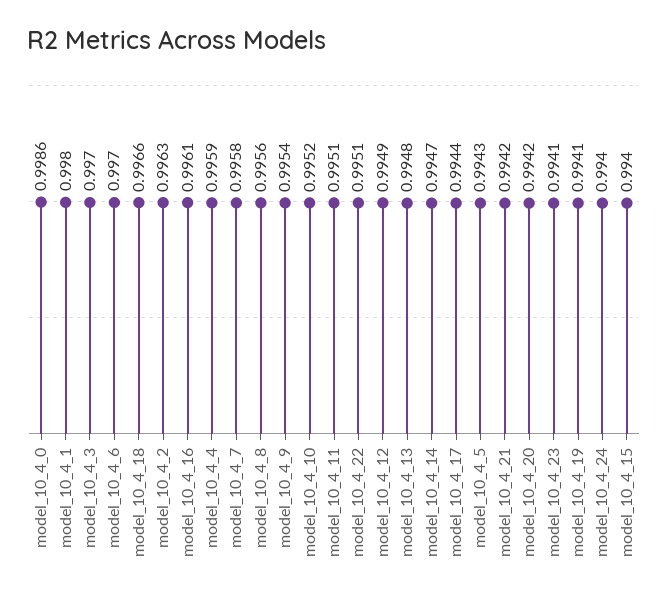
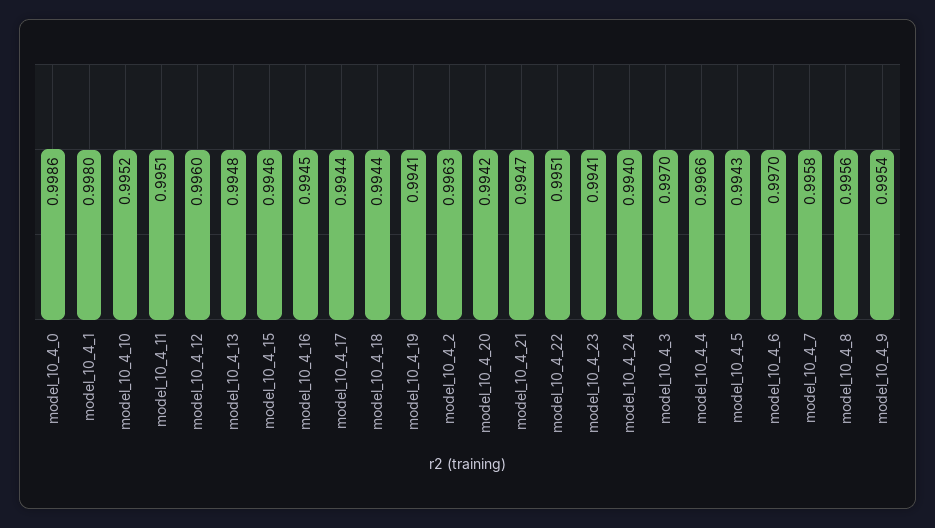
  {
    "model_10_4_0": 0.9986,
    "model_10_4_1": 0.998,
    "model_10_4_3": 0.997,
    "model_10_4_6": 0.997,
-   "model_10_4_18": 0.9966,
+   "model_10_4_18": 0.9944,
    "model_10_4_2": 0.9963,
-   "model_10_4_16": 0.9961,
+   "model_10_4_16": 0.9945,
-   "model_10_4_4": 0.9959,
+   "model_10_4_4": 0.9966,
    "model_10_4_7": 0.9958,
    "model_10_4_8": 0.9956,
    "model_10_4_9": 0.9954,
    "model_10_4_10": 0.9952,
    "model_10_4_11": 0.9951,
    "model_10_4_22": 0.9951,
-   "model_10_4_12": 0.9949,
+   "model_10_4_12": 0.996,
    "model_10_4_13": 0.9948,
-   "model_10_4_14": 0.9947,
    "model_10_4_17": 0.9944,
    "model_10_4_5": 0.9943,
-   "model_10_4_21": 0.9942,
+   "model_10_4_21": 0.9947,
    "model_10_4_20": 0.9942,
    "model_10_4_23": 0.9941,
    "model_10_4_19": 0.9941,
    "model_10_4_24": 0.994,
-   "model_10_4_15": 0.994
+   "model_10_4_15": 0.9946
  }

